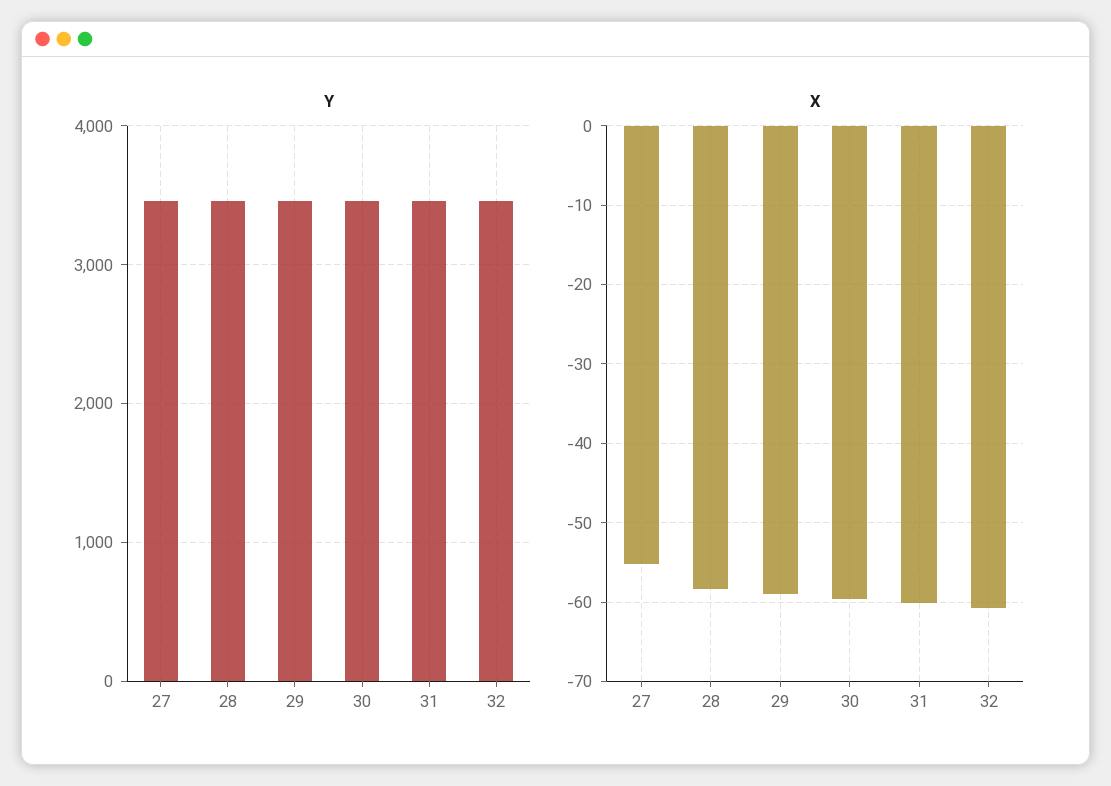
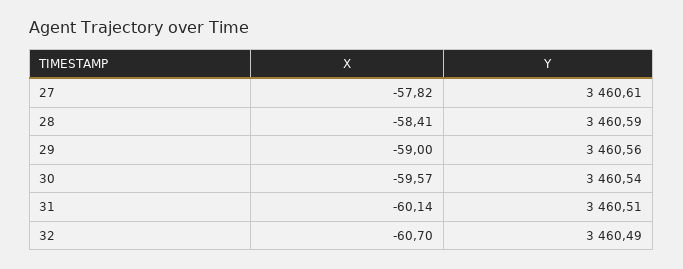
  {
    "Y": {
      "27": 3460.61,
      "28": 3460.59,
      "29": 3460.56,
      "30": 3460.54,
      "31": 3460.51,
      "32": 3460.49
    },
    "X": {
-     "27": -55,
+     "27": -57.82,
      "28": -58.41,
      "29": -59,
      "30": -59.57,
      "31": -60.14,
      "32": -60.7
    }
  }

